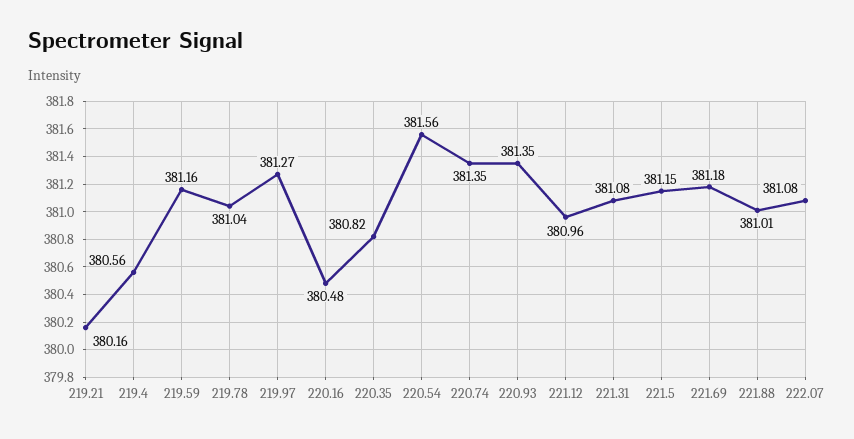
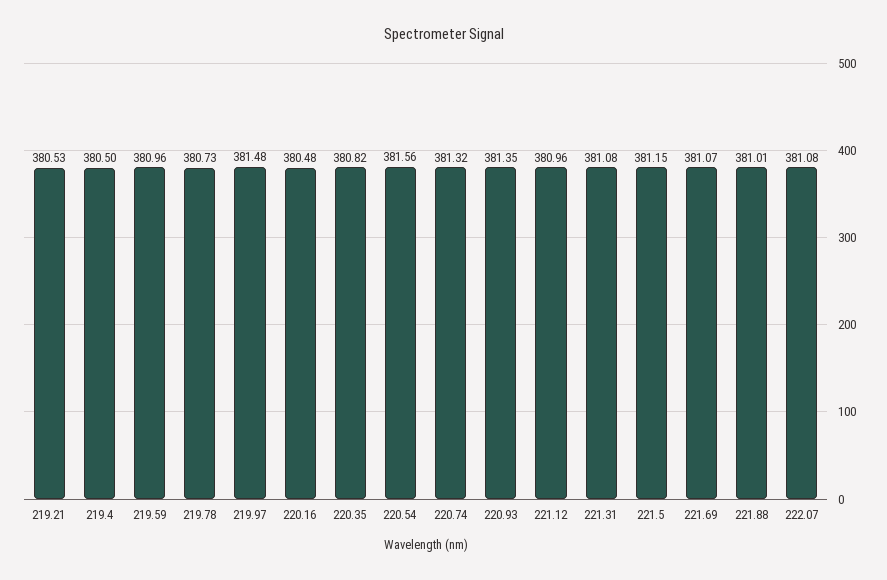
  {
-   "219.21": 380.16,
+   "219.21": 380.53,
-   "219.4": 380.56,
+   "219.4": 380.5,
-   "219.59": 381.16,
+   "219.59": 380.96,
-   "219.78": 381.04,
+   "219.78": 380.73,
-   "219.97": 381.27,
+   "219.97": 381.48,
    "220.16": 380.48,
    "220.35": 380.82,
    "220.54": 381.56,
-   "220.74": 381.35,
+   "220.74": 381.32,
    "220.93": 381.35,
    "221.12": 380.96,
    "221.31": 381.08,
    "221.5": 381.15,
-   "221.69": 381.18,
+   "221.69": 381.07,
    "221.88": 381.01,
    "222.07": 381.08
  }

